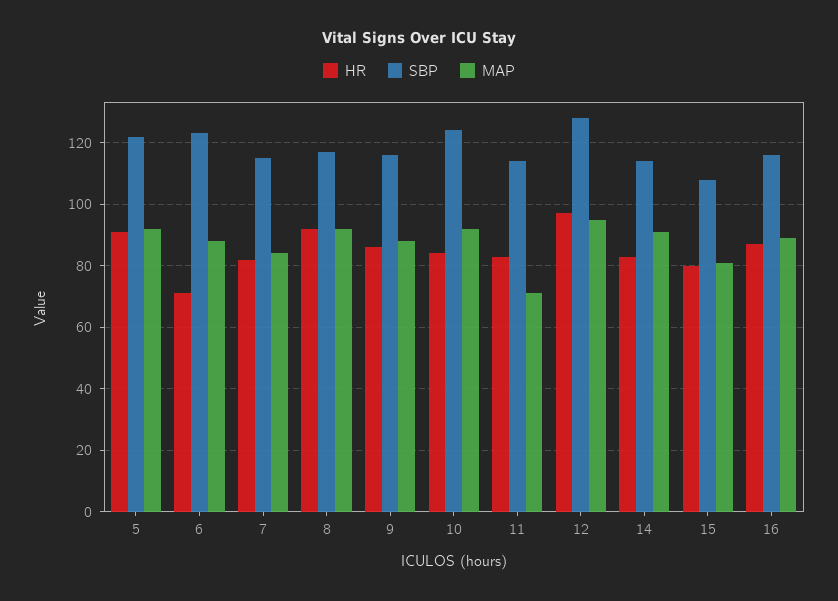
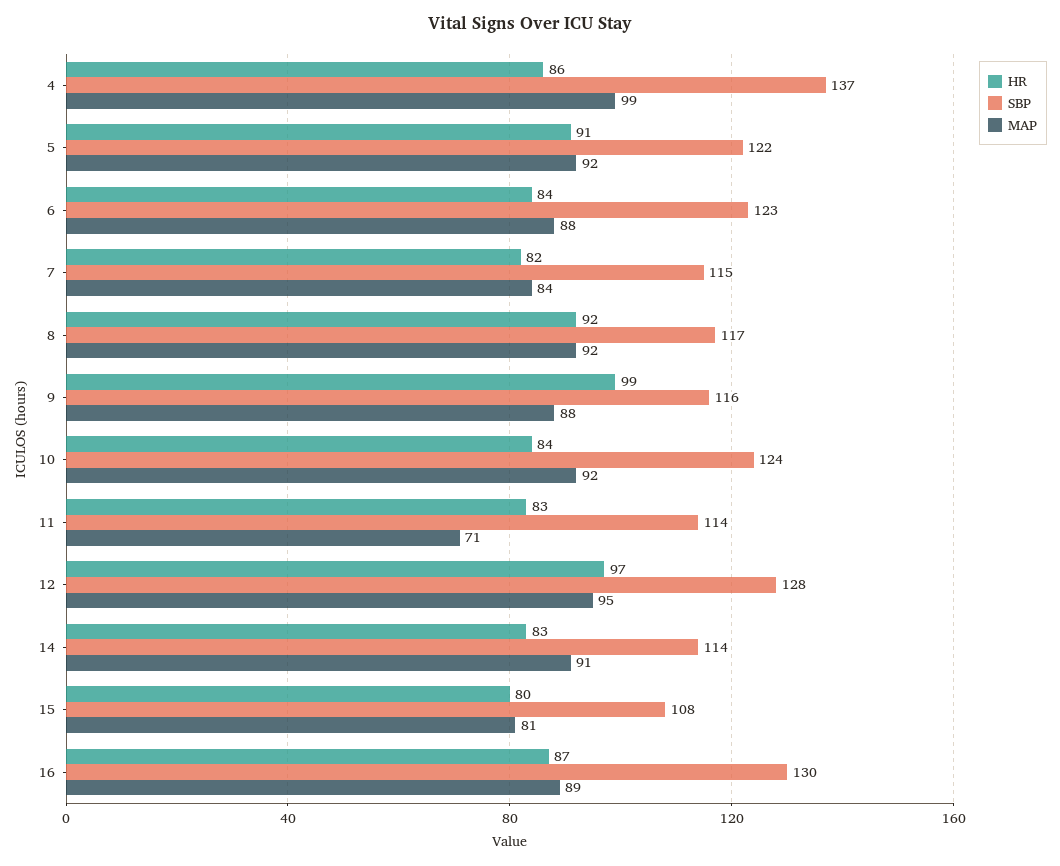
  {
    "HR": {
      "5": 91,
-     "6": 70,
+     "6": 84,
      "7": 82,
      "8": 92,
-     "9": 85,
+     "9": 99,
      "10": 84,
      "11": 83,
      "12": 97,
      "14": 83,
      "15": 80,
-     "16": 87
+     "16": 87,
+     "4": 86
    },
    "SBP": {
      "5": 122,
      "6": 123,
      "7": 115,
      "8": 117,
      "9": 116,
      "10": 124,
      "11": 114,
      "12": 128,
      "14": 114,
      "15": 108,
-     "16": 115
+     "16": 130,
+     "4": 137
    },
    "MAP": {
      "5": 92,
      "6": 88,
      "7": 84,
      "8": 92,
      "9": 88,
      "10": 92,
      "11": 71,
      "12": 95,
      "14": 91,
      "15": 81,
-     "16": 89
+     "16": 89,
+     "4": 99
    }
  }

